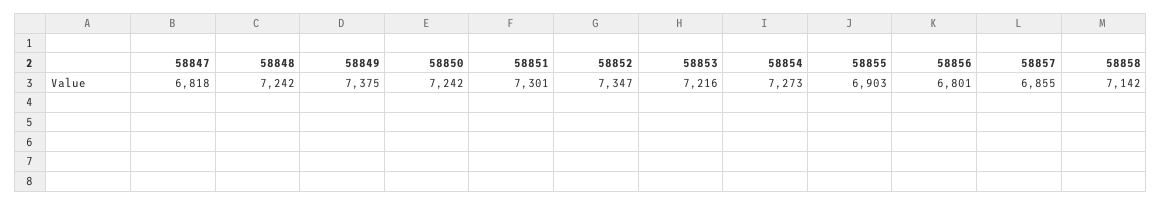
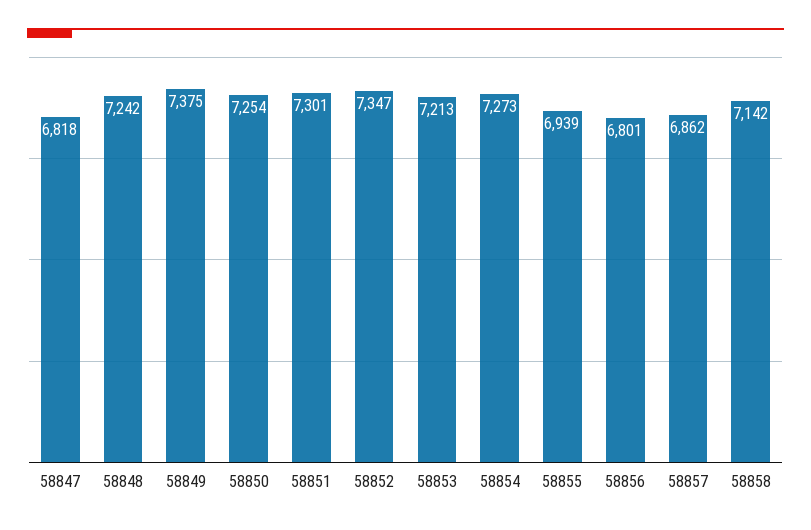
  {
    "58847": 6818,
    "58848": 7242,
    "58849": 7375,
-   "58850": 7242,
+   "58850": 7254,
    "58851": 7301,
    "58852": 7347,
-   "58853": 7216,
+   "58853": 7213,
    "58854": 7273,
-   "58855": 6903,
+   "58855": 6939,
    "58856": 6801,
-   "58857": 6855,
+   "58857": 6862,
    "58858": 7142
  }

